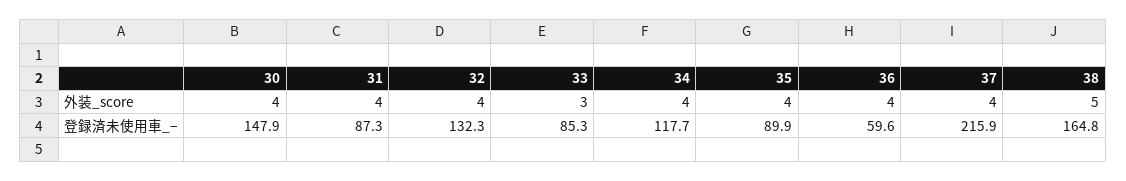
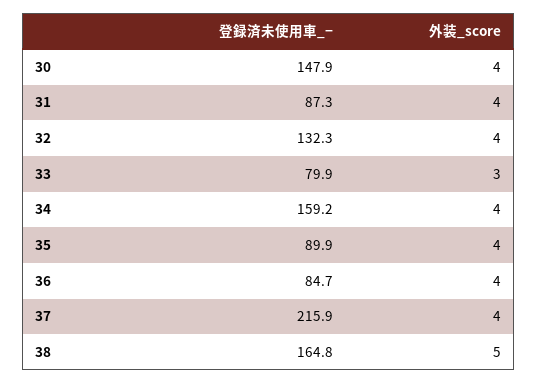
  {
    "30": {
      "外装_score": 4,
      "登録済未使用車_−": 147.9
    },
    "31": {
      "外装_score": 4,
      "登録済未使用車_−": 87.3
    },
    "32": {
      "外装_score": 4,
      "登録済未使用車_−": 132.3
    },
    "33": {
      "外装_score": 3,
-     "登録済未使用車_−": 85.3
+     "登録済未使用車_−": 79.9
    },
    "34": {
      "外装_score": 4,
-     "登録済未使用車_−": 117.7
+     "登録済未使用車_−": 159.2
    },
    "35": {
      "外装_score": 4,
      "登録済未使用車_−": 89.9
    },
    "36": {
      "外装_score": 4,
-     "登録済未使用車_−": 59.6
+     "登録済未使用車_−": 84.7
    },
    "37": {
      "外装_score": 4,
      "登録済未使用車_−": 215.9
    },
    "38": {
      "外装_score": 5,
      "登録済未使用車_−": 164.8
    }
  }

